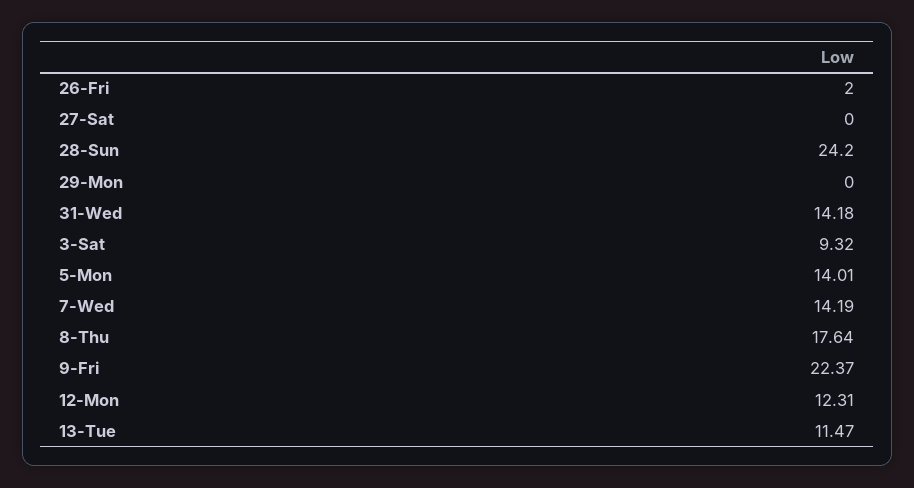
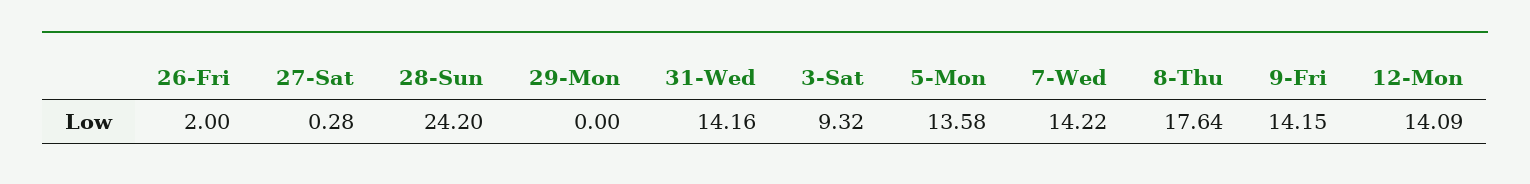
  {
    "26-Fri": 2,
-   "27-Sat": 0,
+   "27-Sat": 0.28,
    "28-Sun": 24.2,
    "29-Mon": 0,
-   "31-Wed": 14.18,
+   "31-Wed": 14.16,
    "3-Sat": 9.32,
-   "5-Mon": 14.01,
+   "5-Mon": 13.58,
-   "7-Wed": 14.19,
+   "7-Wed": 14.22,
    "8-Thu": 17.64,
-   "9-Fri": 22.37,
+   "9-Fri": 14.15,
-   "12-Mon": 12.31,
+   "12-Mon": 14.09
-   "13-Tue": 11.47
  }

